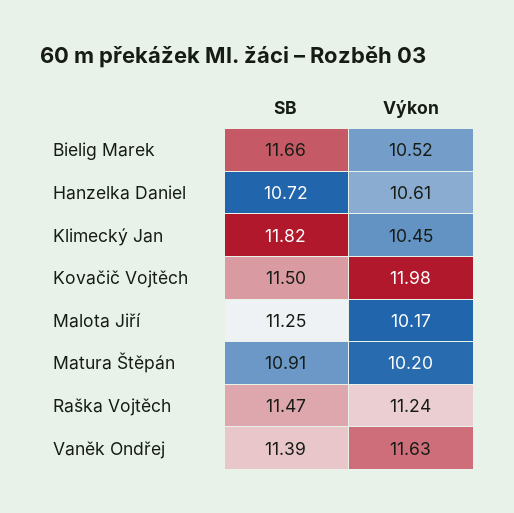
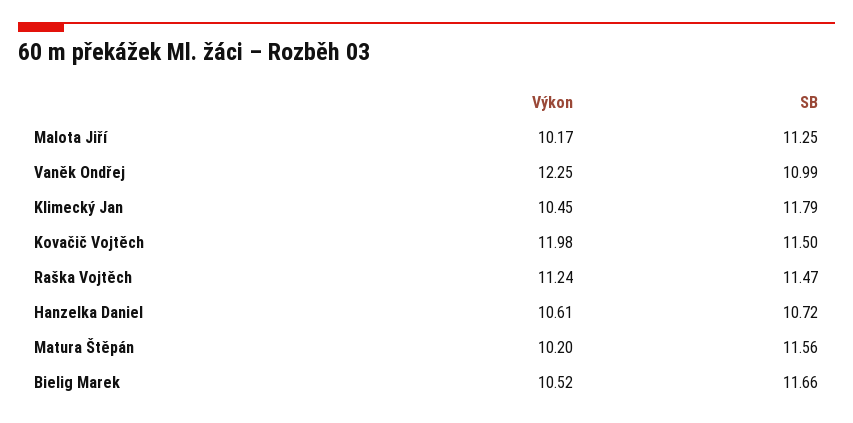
  {
    "SB": {
      "Bielig Marek": 11.66,
      "Hanzelka Daniel": 10.72,
-     "Klimecký Jan": 11.82,
+     "Klimecký Jan": 11.79,
      "Kovačič Vojtěch": 11.5,
      "Malota Jiří": 11.25,
-     "Matura Štěpán": 10.91,
+     "Matura Štěpán": 11.56,
      "Raška Vojtěch": 11.47,
-     "Vaněk Ondřej": 11.39
+     "Vaněk Ondřej": 10.99
    },
    "Výkon": {
      "Bielig Marek": 10.52,
      "Hanzelka Daniel": 10.61,
      "Klimecký Jan": 10.45,
      "Kovačič Vojtěch": 11.98,
      "Malota Jiří": 10.17,
      "Matura Štěpán": 10.2,
      "Raška Vojtěch": 11.24,
-     "Vaněk Ondřej": 11.63
+     "Vaněk Ondřej": 12.25
    }
  }

